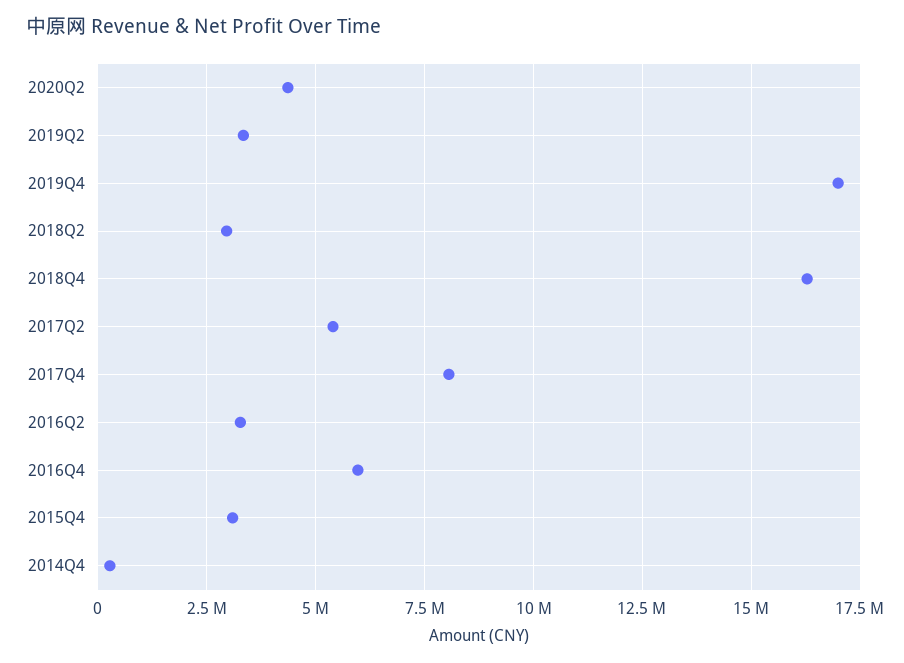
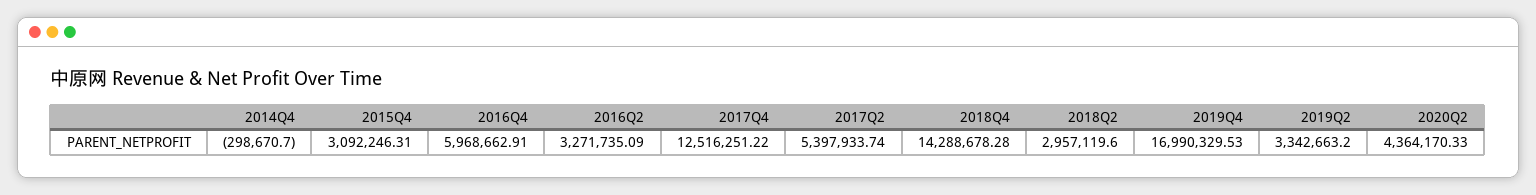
  {
    "2020Q2": 4364170.33,
    "2019Q2": 3342663.2,
    "2019Q4": 16990329.53,
    "2018Q2": 2957119.6,
-   "2018Q4": 16250000,
+   "2018Q4": 14288678.28,
    "2017Q2": 5397933.74,
-   "2017Q4": 8000000,
+   "2017Q4": 12516251.22,
    "2016Q2": 3271735.09,
    "2016Q4": 5968662.91,
    "2015Q4": 3092246.31,
-   "2014Q4": 250000
+   "2014Q4": -298670.7
  }

